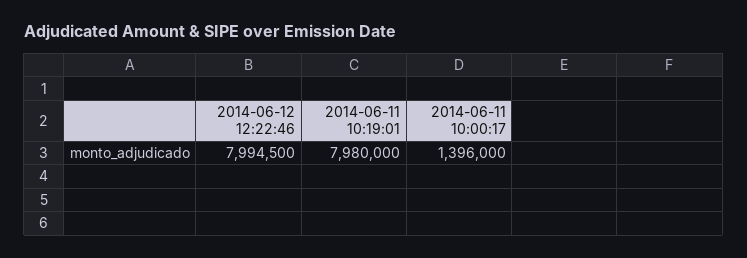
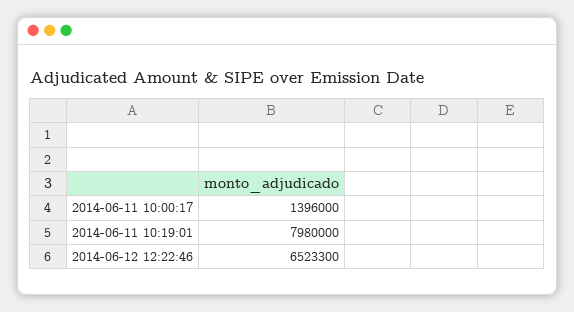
  {
-   "2014-06-12 12:22:46": 7994500,
+   "2014-06-12 12:22:46": 6523300,
    "2014-06-11 10:19:01": 7980000,
    "2014-06-11 10:00:17": 1396000
  }

